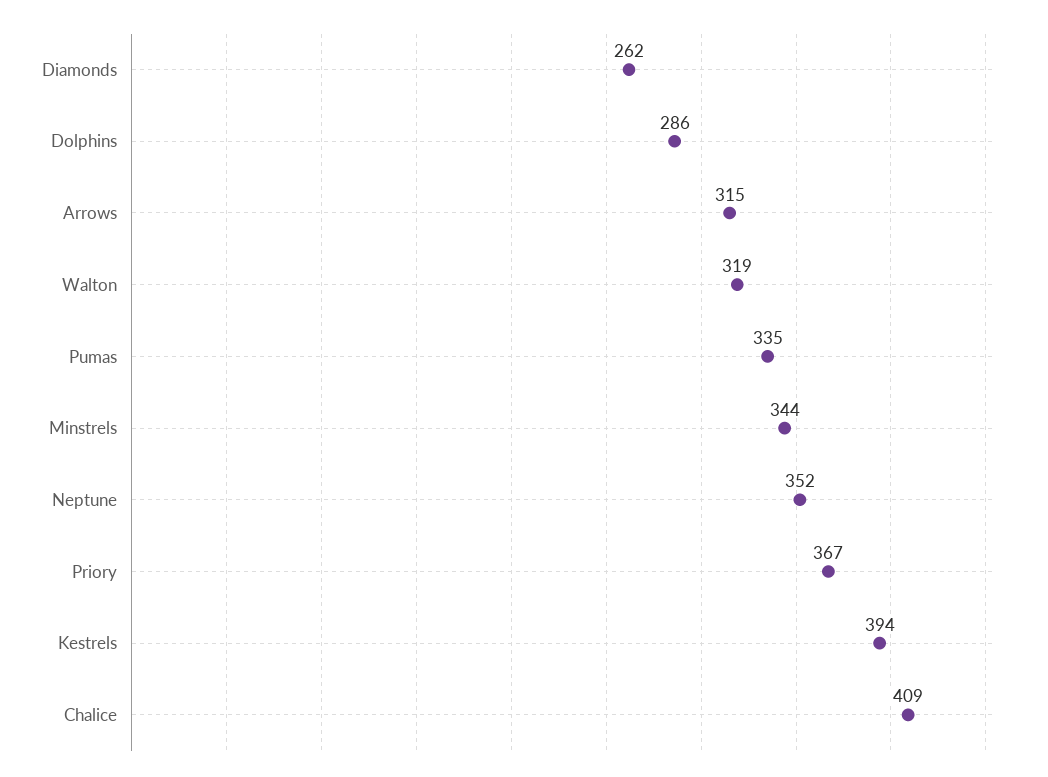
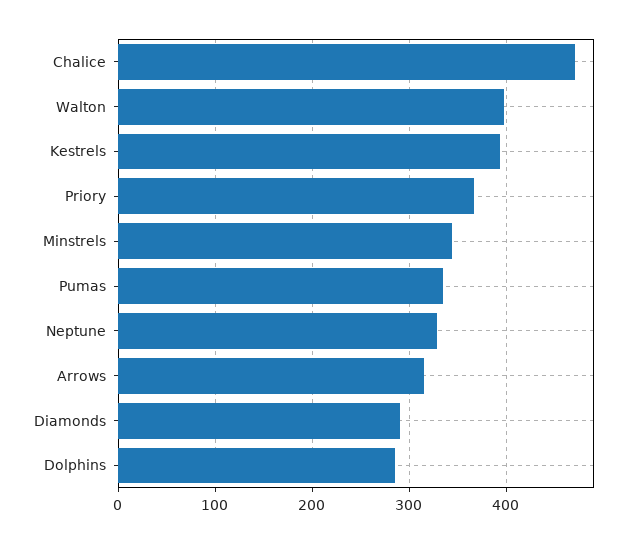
  {
-   "Diamonds": 262,
+   "Diamonds": 290,
    "Dolphins": 286,
    "Arrows": 315,
-   "Walton": 319,
+   "Walton": 400,
    "Pumas": 335,
    "Minstrels": 344,
-   "Neptune": 352,
+   "Neptune": 330,
    "Priory": 367,
    "Kestrels": 394,
-   "Chalice": 409
+   "Chalice": 470
  }

